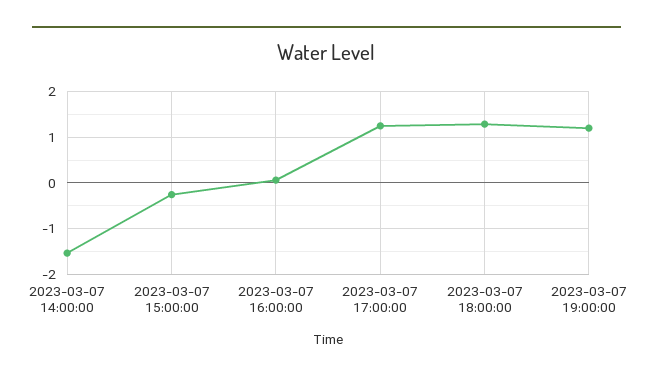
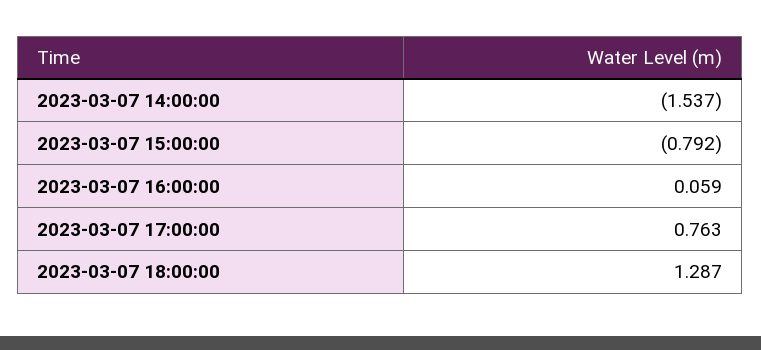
  {
    "2023-03-07 14:00:00": -1.537,
-   "2023-03-07 15:00:00": -0.2,
+   "2023-03-07 15:00:00": -0.792,
    "2023-03-07 16:00:00": 0.059,
-   "2023-03-07 17:00:00": 1.2,
+   "2023-03-07 17:00:00": 0.763,
-   "2023-03-07 18:00:00": 1.287,
+   "2023-03-07 18:00:00": 1.287
-   "2023-03-07 19:00:00": 1.2
  }

